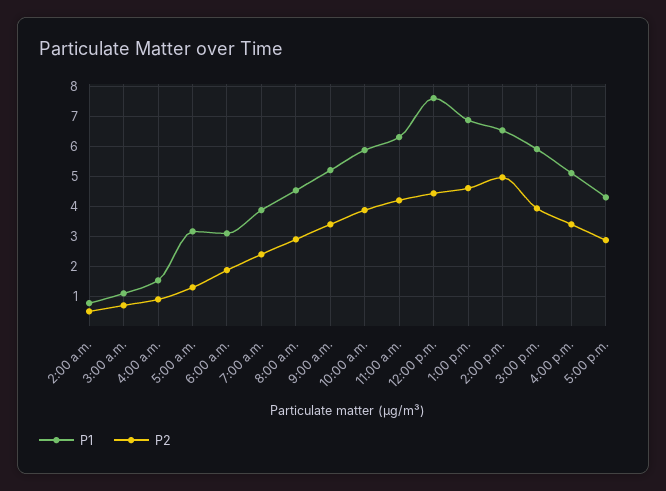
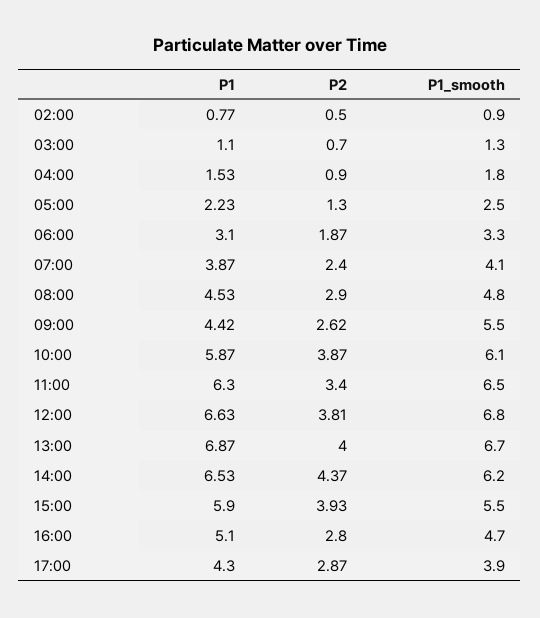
  {
    "P1": {
      "2:00 a.m.": 0.77,
      "3:00 a.m.": 1.1,
      "4:00 a.m.": 1.53,
-     "5:00 a.m.": 3.2,
+     "5:00 a.m.": 2.23,
      "6:00 a.m.": 3.1,
      "7:00 a.m.": 3.87,
      "8:00 a.m.": 4.53,
-     "9:00 a.m.": 5.2,
+     "9:00 a.m.": 4.42,
      "10:00 a.m.": 5.87,
      "11:00 a.m.": 6.3,
-     "12:00 p.m.": 7.6,
+     "12:00 p.m.": 6.63,
      "1:00 p.m.": 6.87,
      "2:00 p.m.": 6.53,
      "3:00 p.m.": 5.9,
      "4:00 p.m.": 5.1,
      "5:00 p.m.": 4.3
    },
    "P2": {
      "2:00 a.m.": 0.5,
      "3:00 a.m.": 0.7,
      "4:00 a.m.": 0.9,
      "5:00 a.m.": 1.3,
      "6:00 a.m.": 1.87,
      "7:00 a.m.": 2.4,
      "8:00 a.m.": 2.9,
-     "9:00 a.m.": 3.4,
+     "9:00 a.m.": 2.62,
      "10:00 a.m.": 3.87,
-     "11:00 a.m.": 4.2,
+     "11:00 a.m.": 3.4,
-     "12:00 p.m.": 4.4,
+     "12:00 p.m.": 3.81,
-     "1:00 p.m.": 4.6,
+     "1:00 p.m.": 4,
-     "2:00 p.m.": 5,
+     "2:00 p.m.": 4.37,
      "3:00 p.m.": 3.93,
-     "4:00 p.m.": 3.4,
+     "4:00 p.m.": 2.8,
      "5:00 p.m.": 2.87
-   }
+   },
+   "P1_smooth": {
+     "2:00 a.m.": 0.9,
+     "3:00 a.m.": 1.3,
+     "4:00 a.m.": 1.8,
+     "5:00 a.m.": 2.5,
+     "6:00 a.m.": 3.3,
+     "7:00 a.m.": 4.1,
+     "8:00 a.m.": 4.8,
+     "9:00 a.m.": 5.5,
+     "10:00 a.m.": 6.1,
+     "11:00 a.m.": 6.5,
+     "12:00 p.m.": 6.8,
+     "1:00 p.m.": 6.7,
+     "2:00 p.m.": 6.2,
+     "3:00 p.m.": 5.5,
+     "4:00 p.m.": 4.7,
+     "5:00 p.m.": 3.9
+   }
  }

